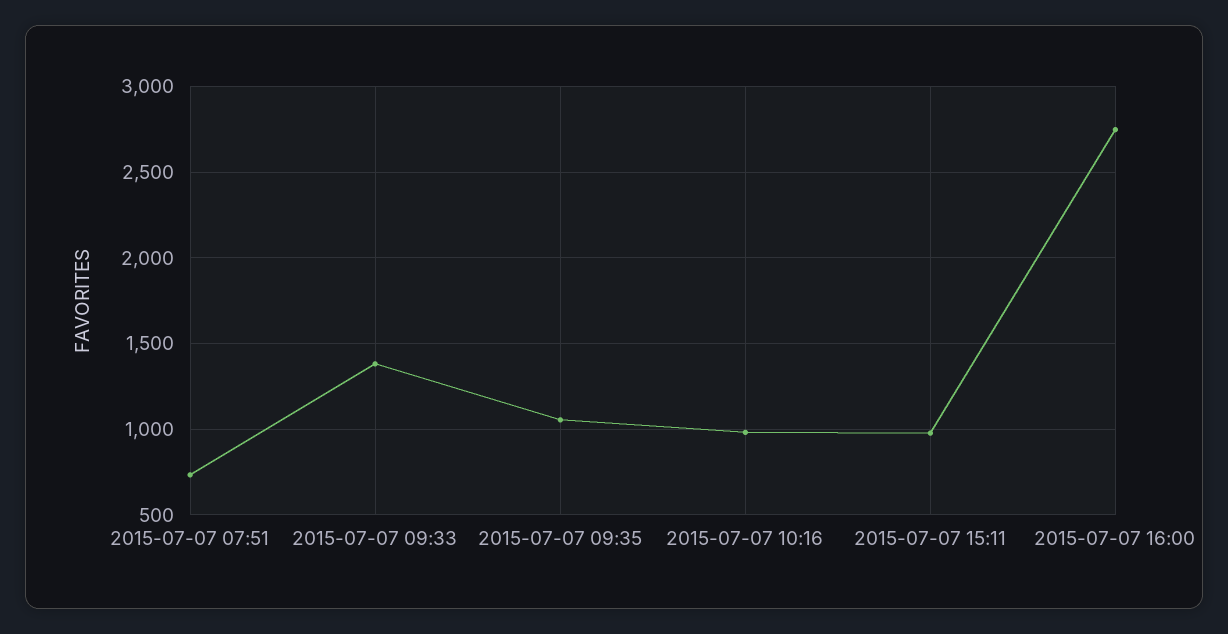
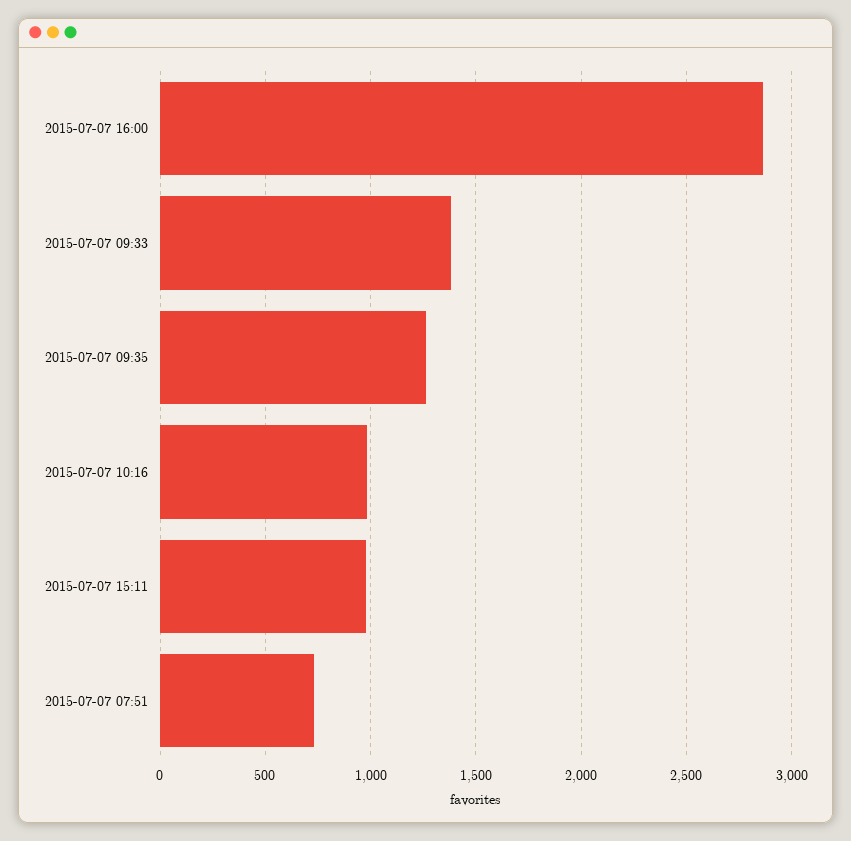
  {
    "2015-07-07 07:51": 750,
    "2015-07-07 09:33": 1400,
-   "2015-07-07 09:35": 1050,
+   "2015-07-07 09:35": 1250,
    "2015-07-07 10:16": 1000,
    "2015-07-07 15:11": 1000,
-   "2015-07-07 16:00": 2750
+   "2015-07-07 16:00": 2850
  }

